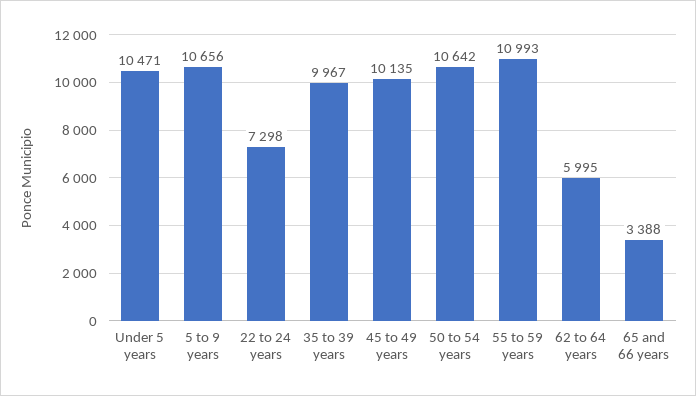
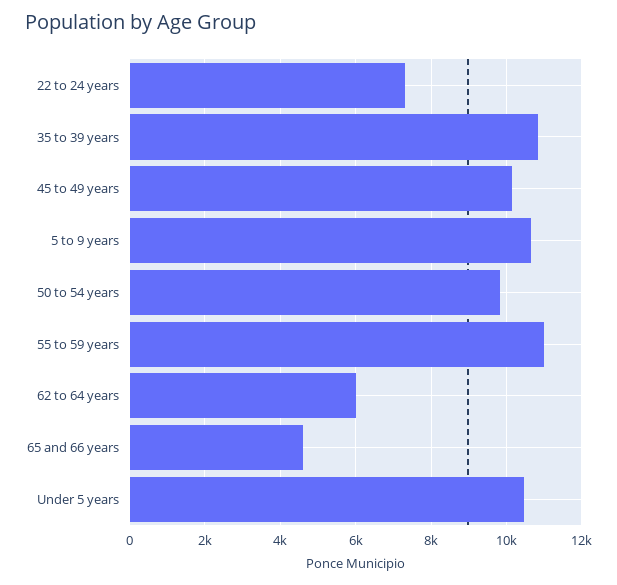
  {
    "Under 5 years": 10471,
    "5 to 9 years": 10656,
    "22 to 24 years": 7298,
-   "35 to 39 years": 9967,
+   "35 to 39 years": 10800,
    "45 to 49 years": 10135,
-   "50 to 54 years": 10642,
+   "50 to 54 years": 9800,
    "55 to 59 years": 10993,
    "62 to 64 years": 5995,
-   "65 and 66 years": 3388
+   "65 and 66 years": 4600
  }

